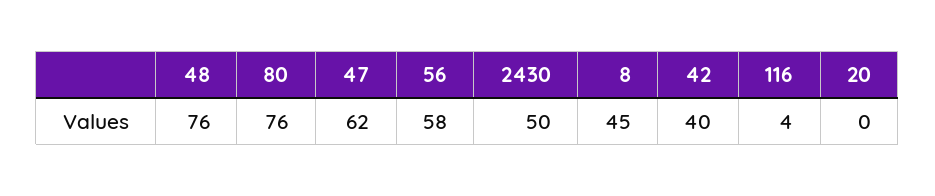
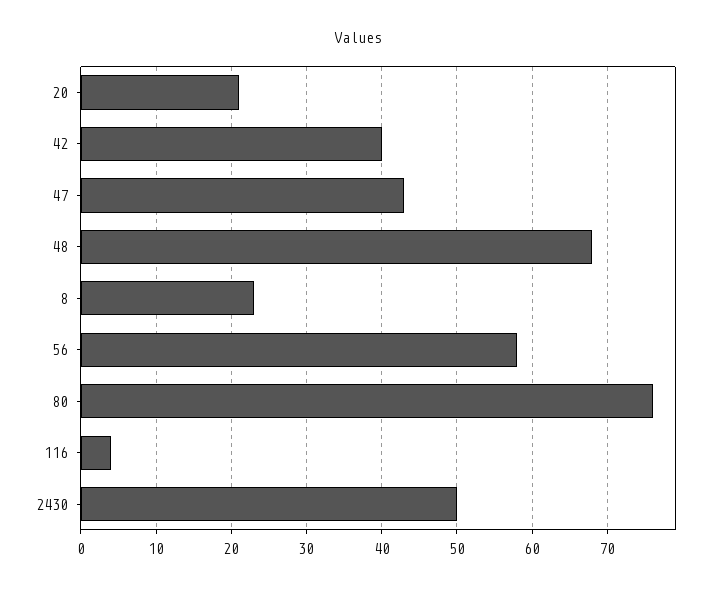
  {
-   "48": 76,
+   "48": 68,
    "80": 76,
-   "47": 62,
+   "47": 43,
    "56": 58,
    "2430": 50,
-   "8": 45,
+   "8": 23,
    "42": 40,
    "116": 4,
-   "20": 0
+   "20": 21
  }

